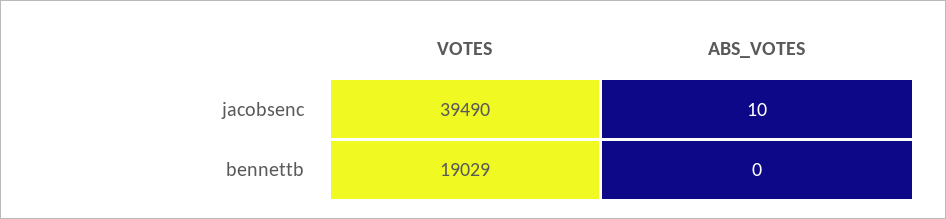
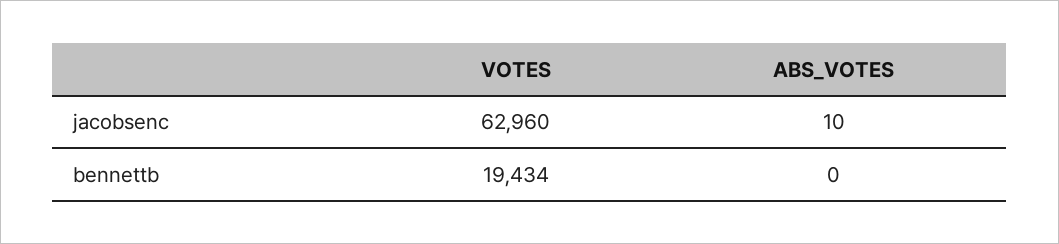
  {
    "VOTES": {
-     "jacobsenc": 39490,
+     "jacobsenc": 62960,
-     "bennettb": 19029
+     "bennettb": 19434
    },
    "ABS_VOTES": {
      "jacobsenc": 10,
      "bennettb": 0
    }
  }

